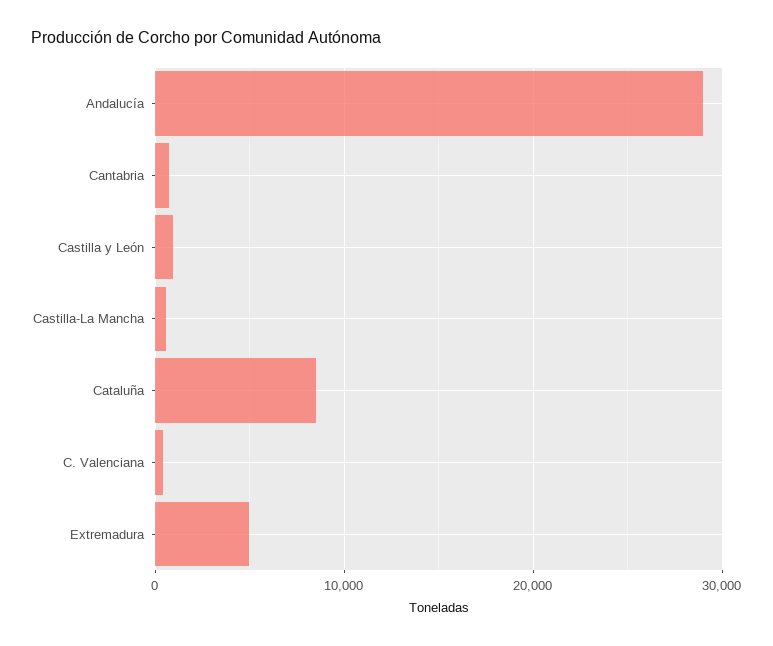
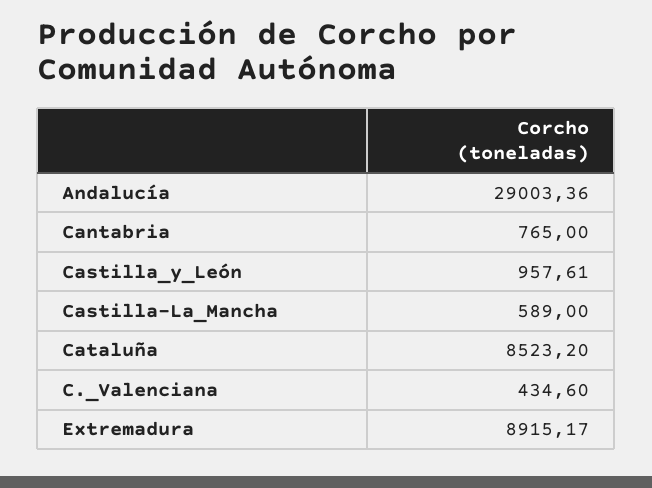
  {
    "Andalucía": 29003.36,
    "Cantabria": 765,
    "Castilla y León": 957.61,
    "Castilla-La Mancha": 589,
    "Cataluña": 8523.2,
    "C. Valenciana": 434.6,
-   "Extremadura": 5000
+   "Extremadura": 8915.17
  }

